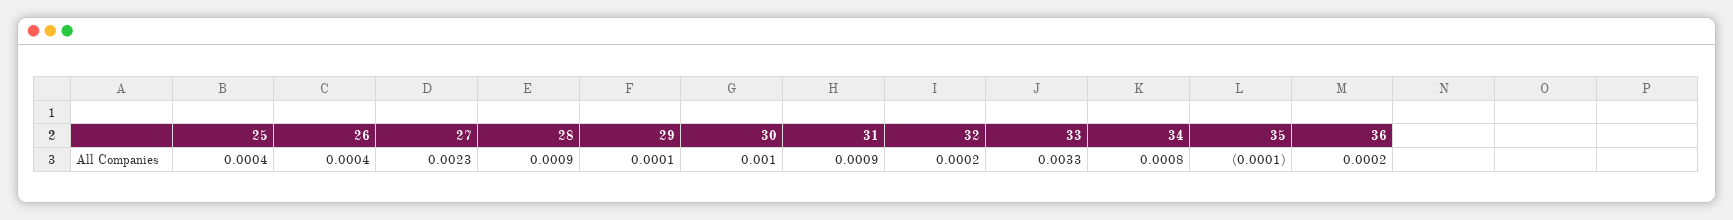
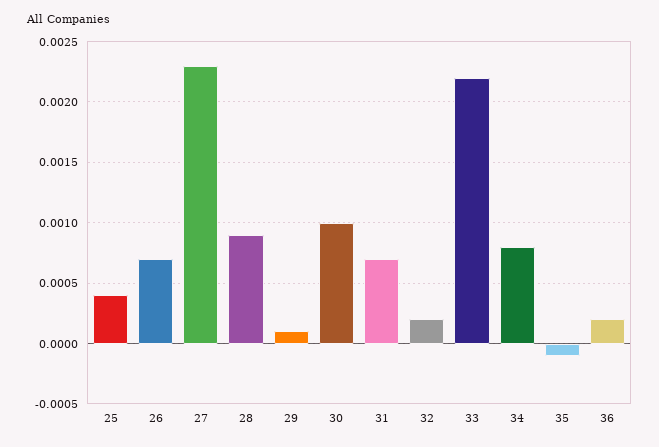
  {
    "25": 0.0004,
-   "26": 0.0004,
+   "26": 0.0007,
    "27": 0.0023,
    "28": 0.0009,
    "29": 0.0001,
    "30": 0.001,
-   "31": 0.0009,
+   "31": 0.0007,
    "32": 0.0002,
-   "33": 0.0033,
+   "33": 0.0022,
    "34": 0.0008,
    "35": -0.0001,
    "36": 0.0002
  }

